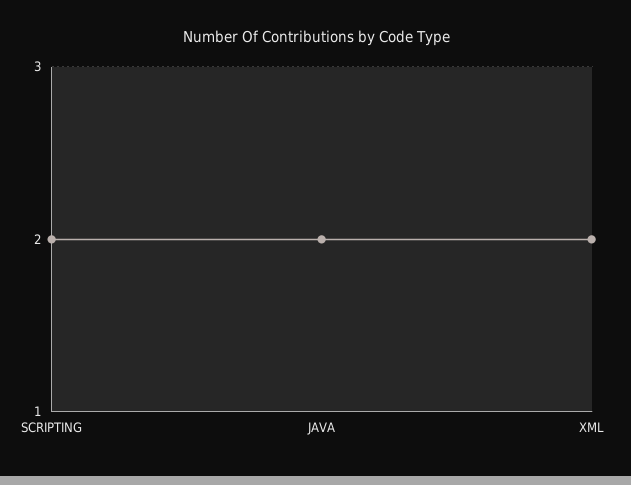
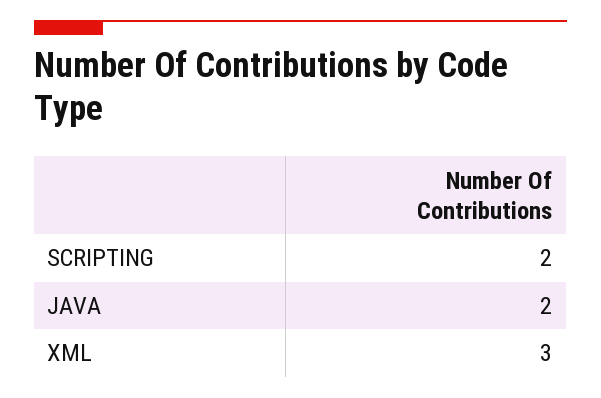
  {
    "SCRIPTING": 2,
    "JAVA": 2,
-   "XML": 2
+   "XML": 3
  }

